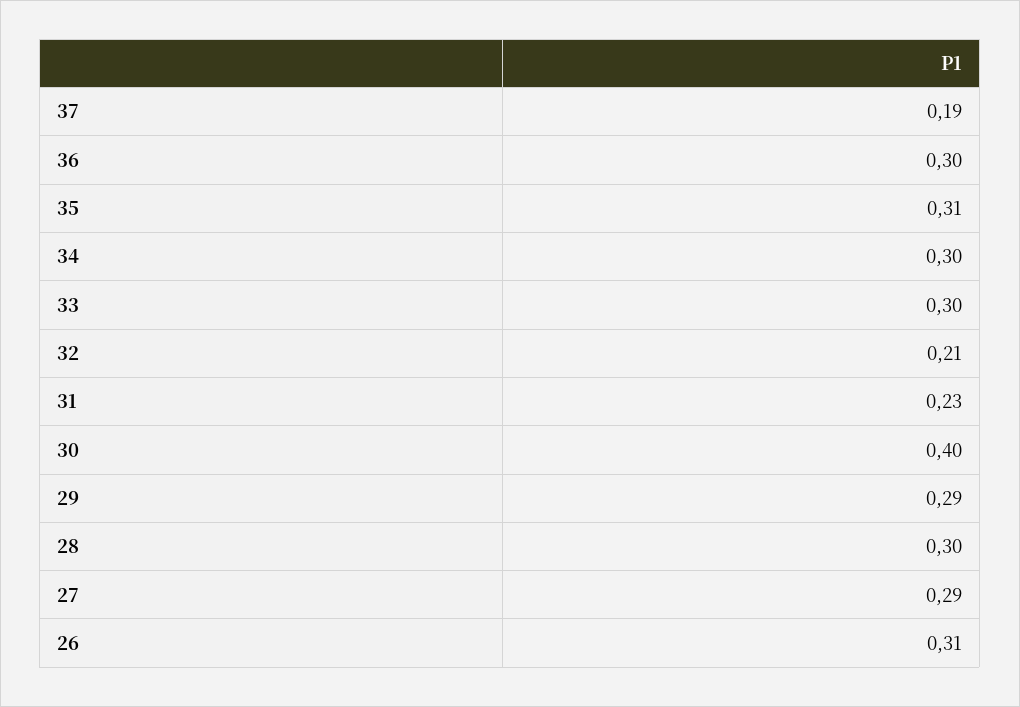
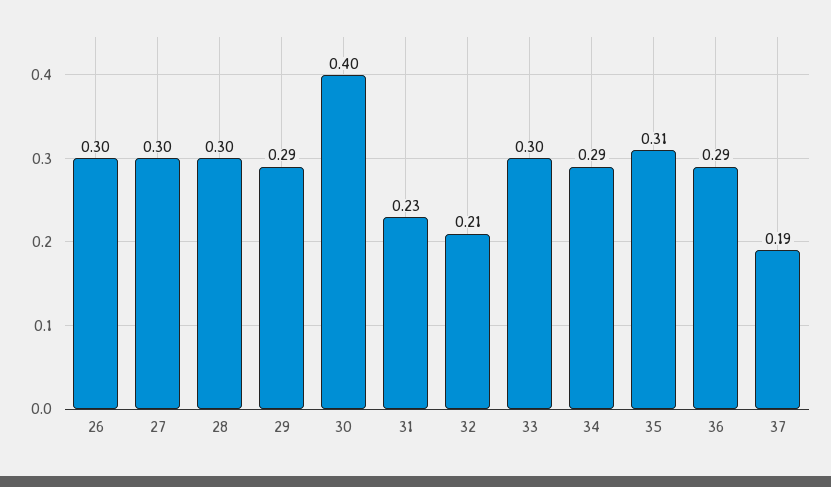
  {
    "37": 0.19,
-   "36": 0.3,
+   "36": 0.29,
    "35": 0.31,
-   "34": 0.3,
+   "34": 0.29,
    "33": 0.3,
    "32": 0.21,
    "31": 0.23,
    "30": 0.4,
    "29": 0.29,
    "28": 0.3,
-   "27": 0.29,
+   "27": 0.3,
-   "26": 0.31
+   "26": 0.3
  }

